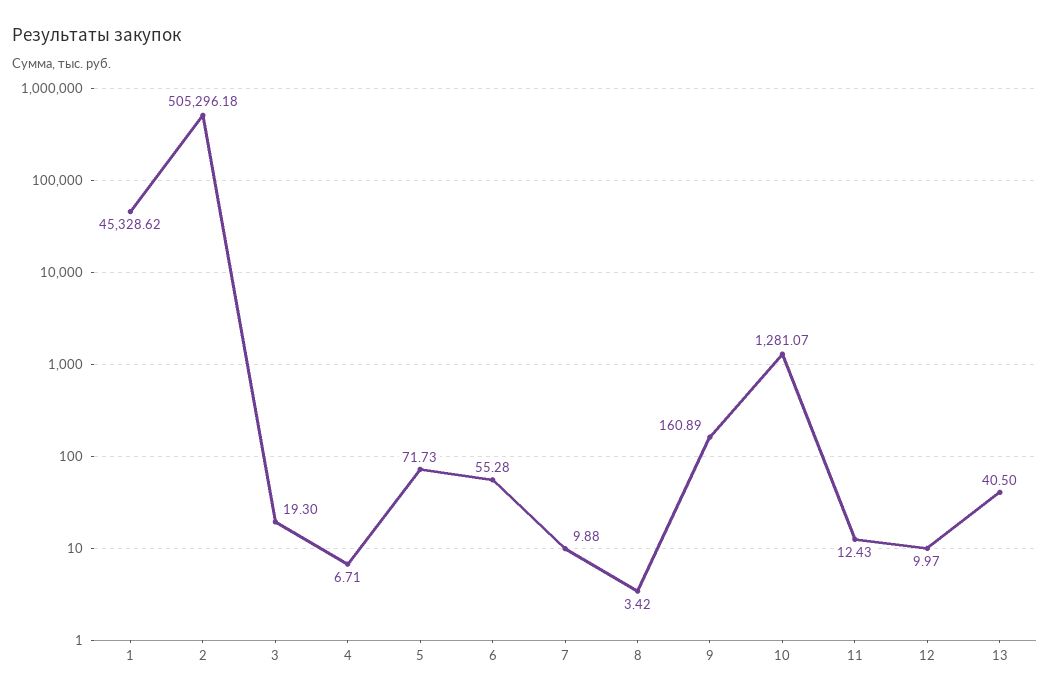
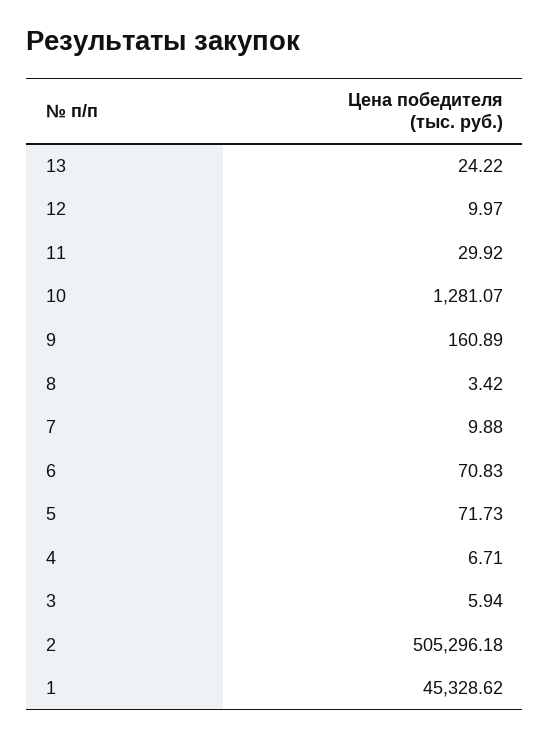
  {
    "1": 45328.62,
    "2": 505296.18,
-   "3": 19.3,
+   "3": 5.94,
    "4": 6.71,
    "5": 71.73,
-   "6": 55.28,
+   "6": 70.83,
    "7": 9.88,
    "8": 3.42,
    "9": 160.89,
    "10": 1281.07,
-   "11": 12.43,
+   "11": 29.92,
    "12": 9.97,
-   "13": 40.5
+   "13": 24.22
  }

